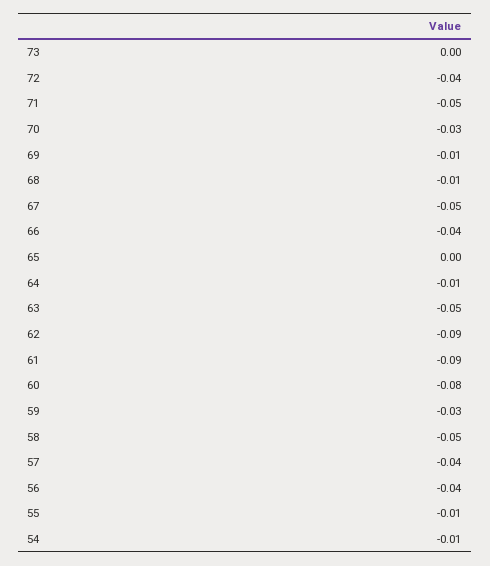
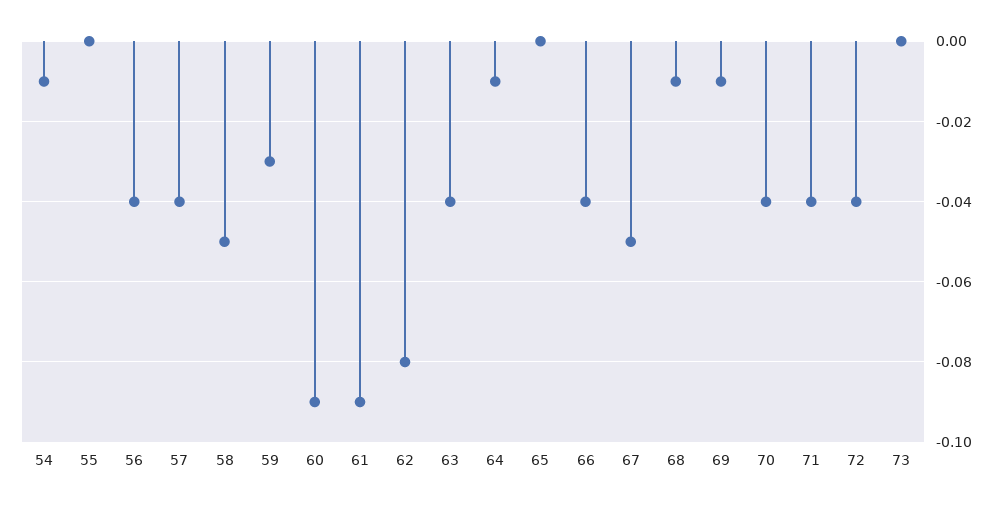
  {
    "73": 0,
    "72": -0.04,
-   "71": -0.05,
+   "71": -0.04,
-   "70": -0.03,
+   "70": -0.04,
    "69": -0.01,
    "68": -0.01,
    "67": -0.05,
    "66": -0.04,
    "65": 0,
    "64": -0.01,
-   "63": -0.05,
+   "63": -0.04,
-   "62": -0.09,
+   "62": -0.08,
    "61": -0.09,
-   "60": -0.08,
+   "60": -0.09,
    "59": -0.03,
    "58": -0.05,
    "57": -0.04,
    "56": -0.04,
-   "55": -0.01,
+   "55": 0,
    "54": -0.01
  }

